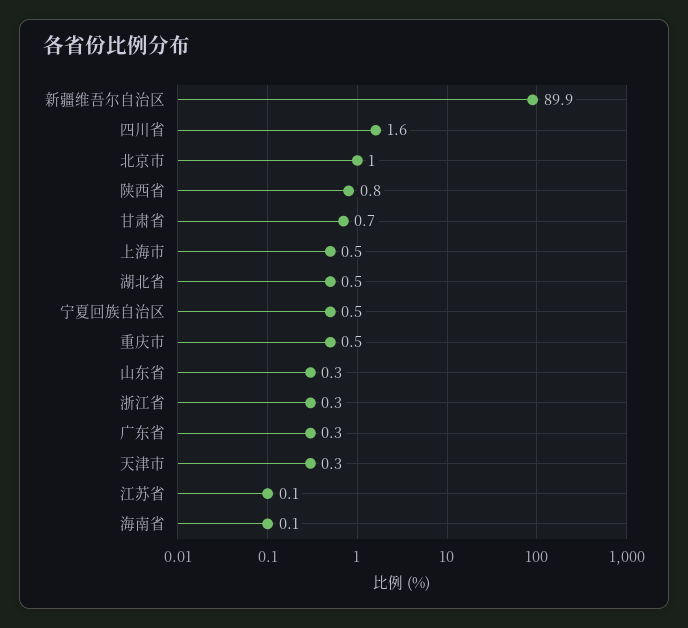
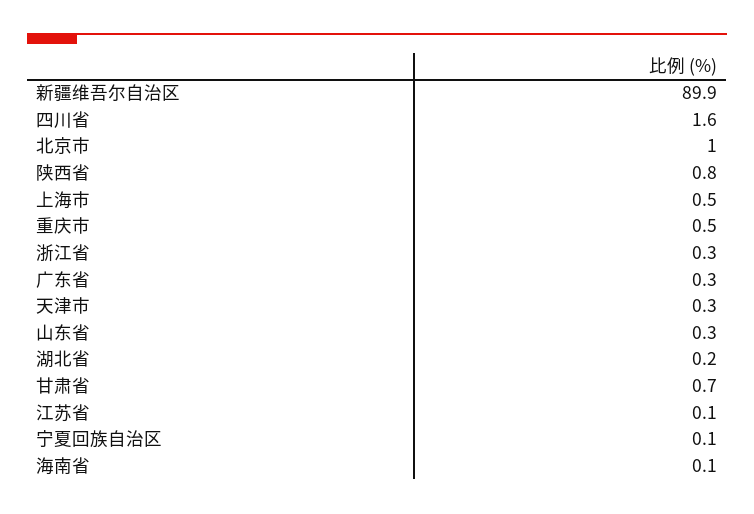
  {
    "新疆维吾尔自治区": 89.9,
    "四川省": 1.6,
    "北京市": 1,
    "陕西省": 0.8,
    "甘肃省": 0.7,
    "上海市": 0.5,
-   "湖北省": 0.5,
+   "湖北省": 0.2,
-   "宁夏回族自治区": 0.5,
+   "宁夏回族自治区": 0.1,
    "重庆市": 0.5,
    "山东省": 0.3,
    "浙江省": 0.3,
    "广东省": 0.3,
    "天津市": 0.3,
    "江苏省": 0.1,
    "海南省": 0.1
  }

